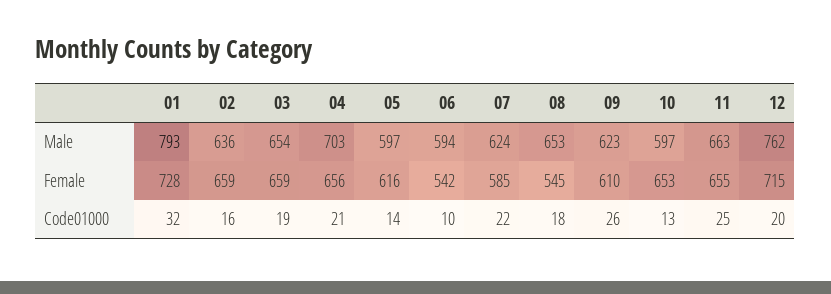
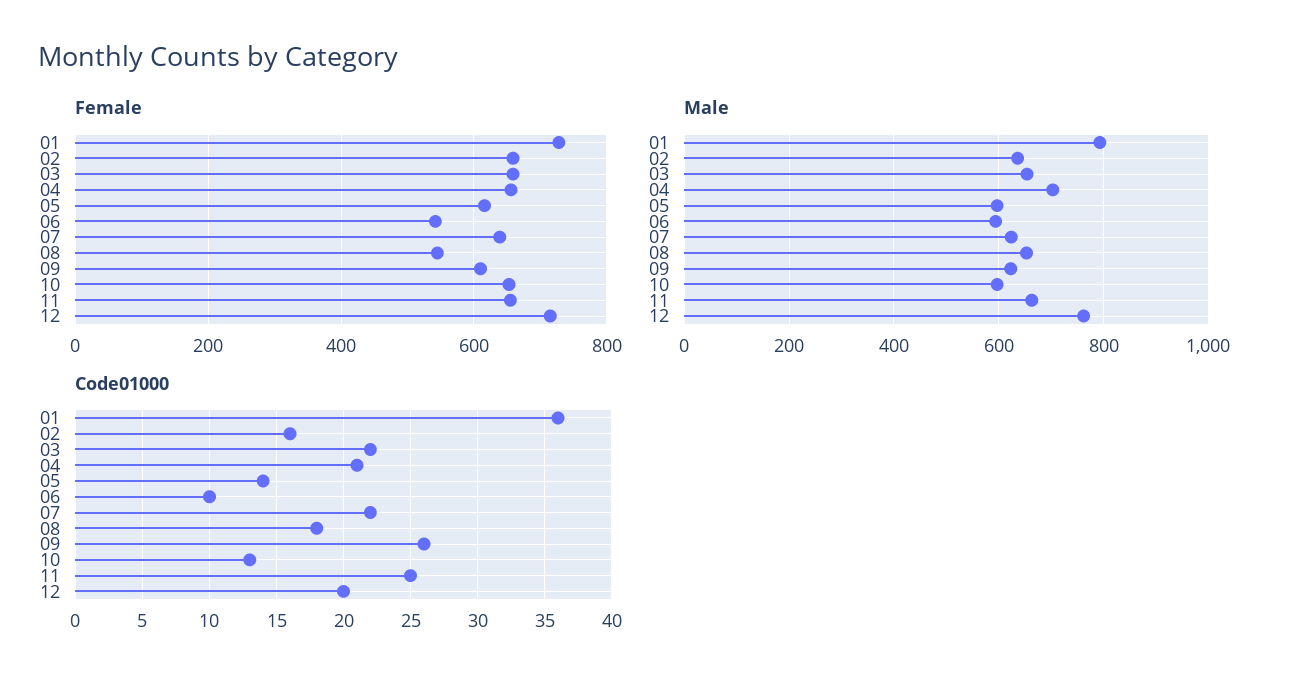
  {
    "Male": {
      "01": 793,
      "02": 636,
      "03": 654,
      "04": 703,
      "05": 597,
      "06": 594,
      "07": 624,
      "08": 653,
      "09": 623,
      "10": 597,
      "11": 663,
      "12": 762
    },
    "Female": {
      "01": 728,
      "02": 659,
      "03": 659,
      "04": 656,
      "05": 616,
      "06": 542,
-     "07": 585,
+     "07": 640,
      "08": 545,
      "09": 610,
      "10": 653,
      "11": 655,
      "12": 715
    },
    "Code01000": {
-     "01": 32,
+     "01": 36,
      "02": 16,
-     "03": 19,
+     "03": 22,
      "04": 21,
      "05": 14,
      "06": 10,
      "07": 22,
      "08": 18,
      "09": 26,
      "10": 13,
      "11": 25,
      "12": 20
    }
  }

